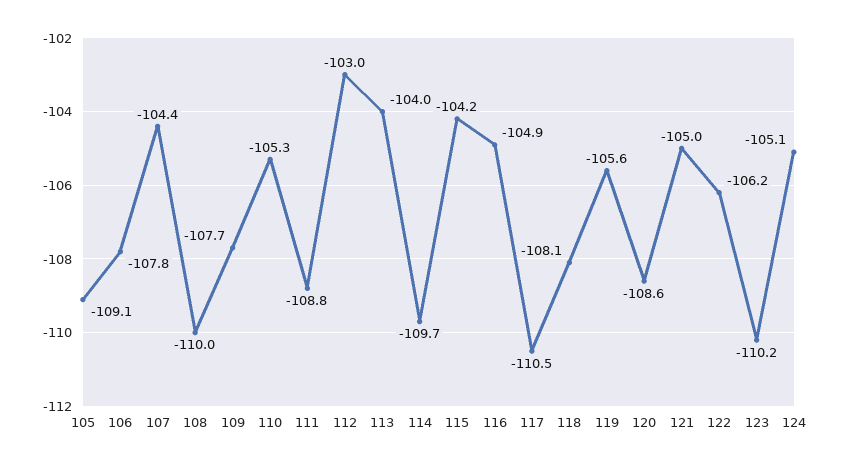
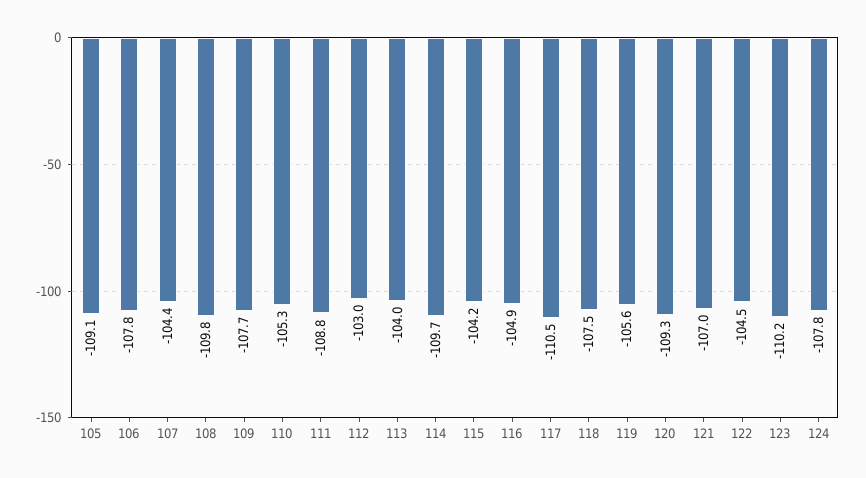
  {
    "105": -109.1,
    "106": -107.8,
    "107": -104.4,
-   "108": -110,
+   "108": -109.8,
    "109": -107.7,
    "110": -105.3,
    "111": -108.8,
    "112": -103,
    "113": -104,
    "114": -109.7,
    "115": -104.2,
    "116": -104.9,
    "117": -110.5,
-   "118": -108.1,
+   "118": -107.5,
    "119": -105.6,
-   "120": -108.6,
+   "120": -109.3,
-   "121": -105,
+   "121": -107,
-   "122": -106.2,
+   "122": -104.5,
    "123": -110.2,
-   "124": -105.1
+   "124": -107.8
  }

